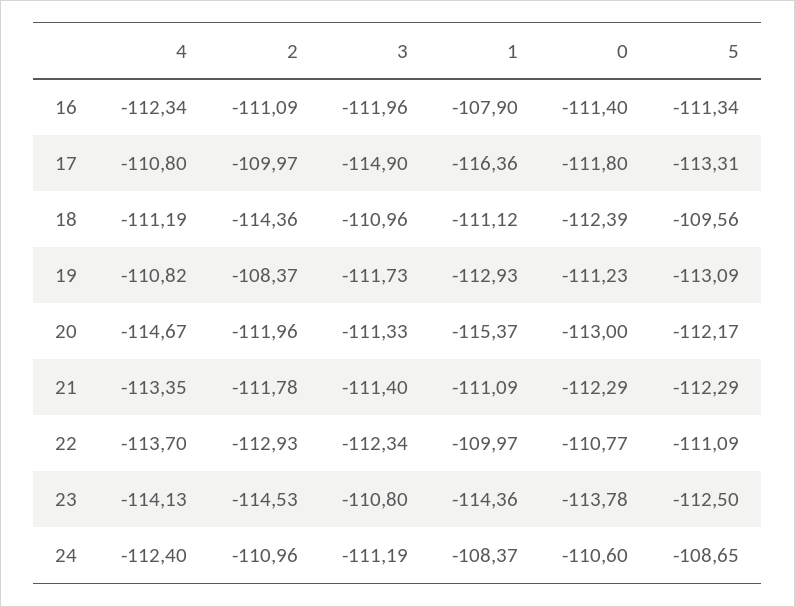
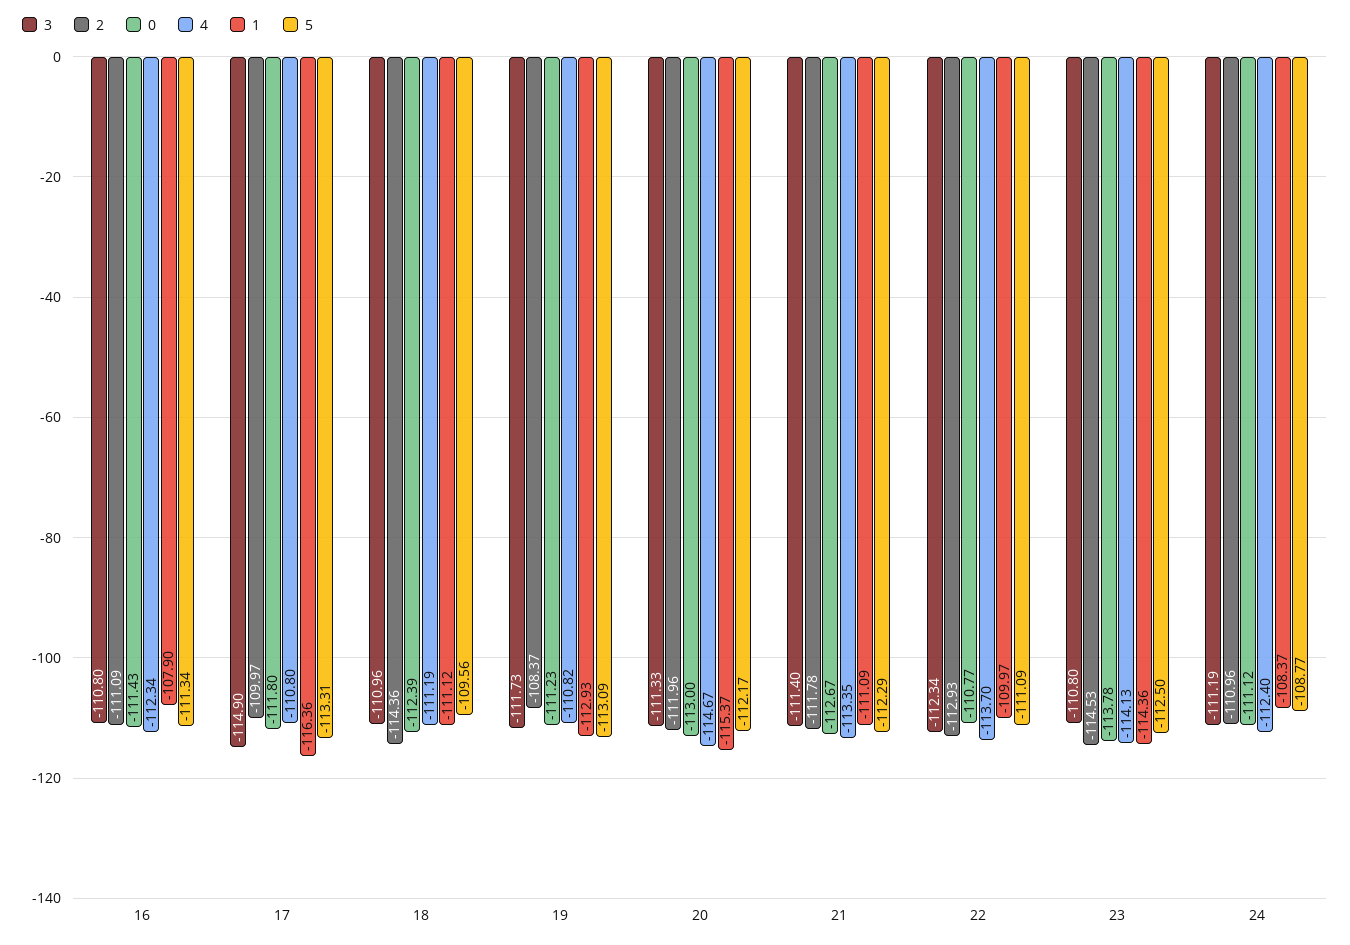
  {
    "4": {
      "16": -112.34,
      "17": -110.8,
      "18": -111.19,
      "19": -110.82,
      "20": -114.67,
      "21": -113.35,
      "22": -113.7,
      "23": -114.13,
      "24": -112.4
    },
    "2": {
      "16": -111.09,
      "17": -109.97,
      "18": -114.36,
      "19": -108.37,
      "20": -111.96,
      "21": -111.78,
      "22": -112.93,
      "23": -114.53,
      "24": -110.96
    },
    "3": {
-     "16": -111.96,
+     "16": -110.8,
      "17": -114.9,
      "18": -110.96,
      "19": -111.73,
      "20": -111.33,
      "21": -111.4,
      "22": -112.34,
      "23": -110.8,
      "24": -111.19
    },
    "1": {
      "16": -107.9,
      "17": -116.36,
      "18": -111.12,
      "19": -112.93,
      "20": -115.37,
      "21": -111.09,
      "22": -109.97,
      "23": -114.36,
      "24": -108.37
    },
    "0": {
-     "16": -111.4,
+     "16": -111.43,
      "17": -111.8,
      "18": -112.39,
      "19": -111.23,
      "20": -113,
-     "21": -112.29,
+     "21": -112.67,
      "22": -110.77,
      "23": -113.78,
-     "24": -110.6
+     "24": -111.12
    },
    "5": {
      "16": -111.34,
      "17": -113.31,
      "18": -109.56,
      "19": -113.09,
      "20": -112.17,
      "21": -112.29,
      "22": -111.09,
      "23": -112.5,
-     "24": -108.65
+     "24": -108.77
    }
  }

